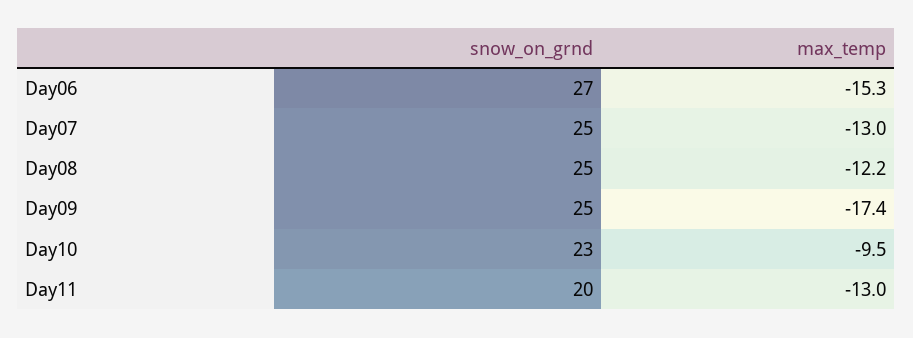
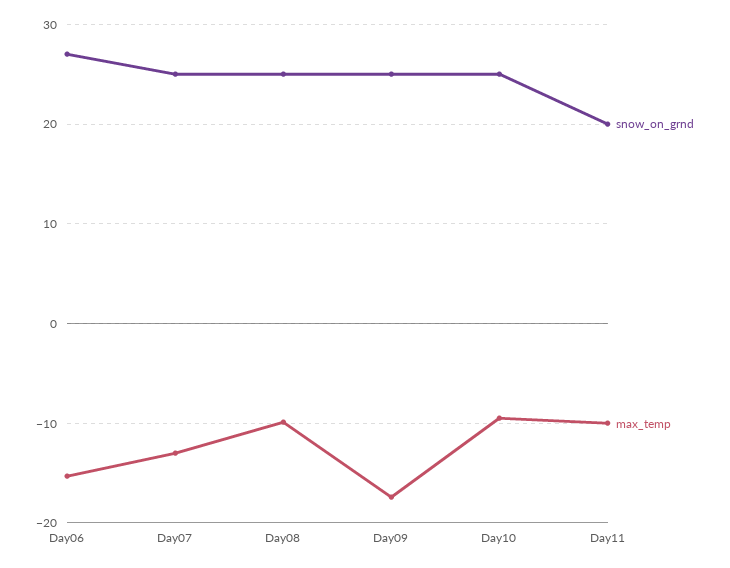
  {
    "snow_on_grnd": {
      "Day06": 27,
      "Day07": 25,
      "Day08": 25,
      "Day09": 25,
-     "Day10": 23,
+     "Day10": 25,
      "Day11": 20
    },
    "max_temp": {
      "Day06": -15.3,
      "Day07": -13,
-     "Day08": -12.2,
+     "Day08": -10,
      "Day09": -17.4,
      "Day10": -9.5,
-     "Day11": -13
+     "Day11": -10
    }
  }

